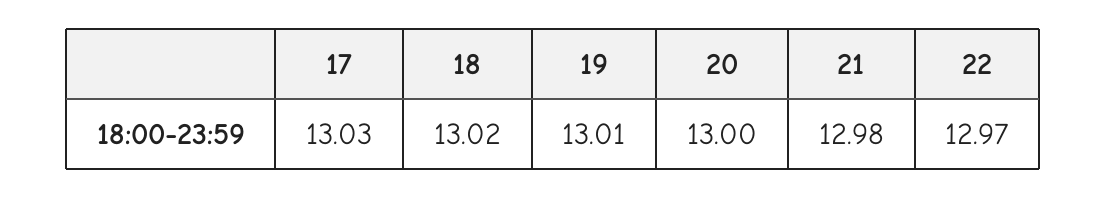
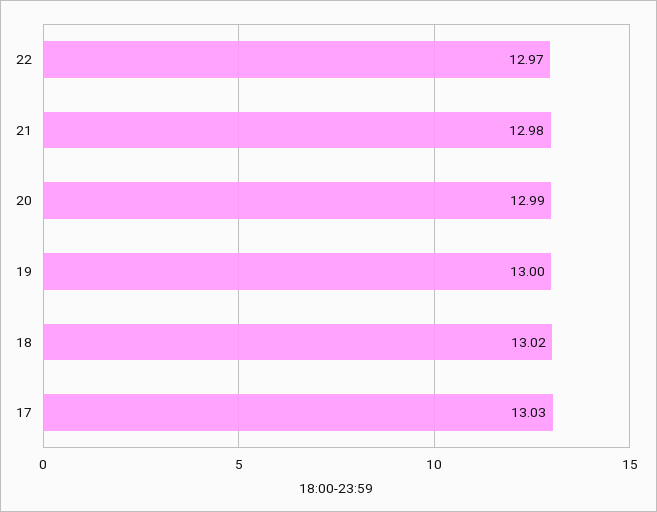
  {
    "17": 13.03,
    "18": 13.02,
-   "19": 13.01,
+   "19": 13,
-   "20": 13,
+   "20": 12.99,
    "21": 12.98,
    "22": 12.97
  }

